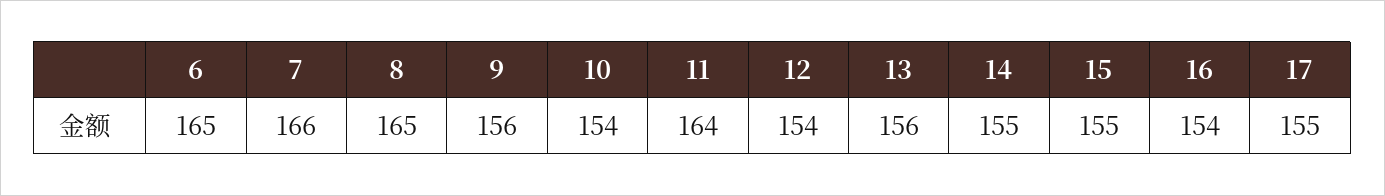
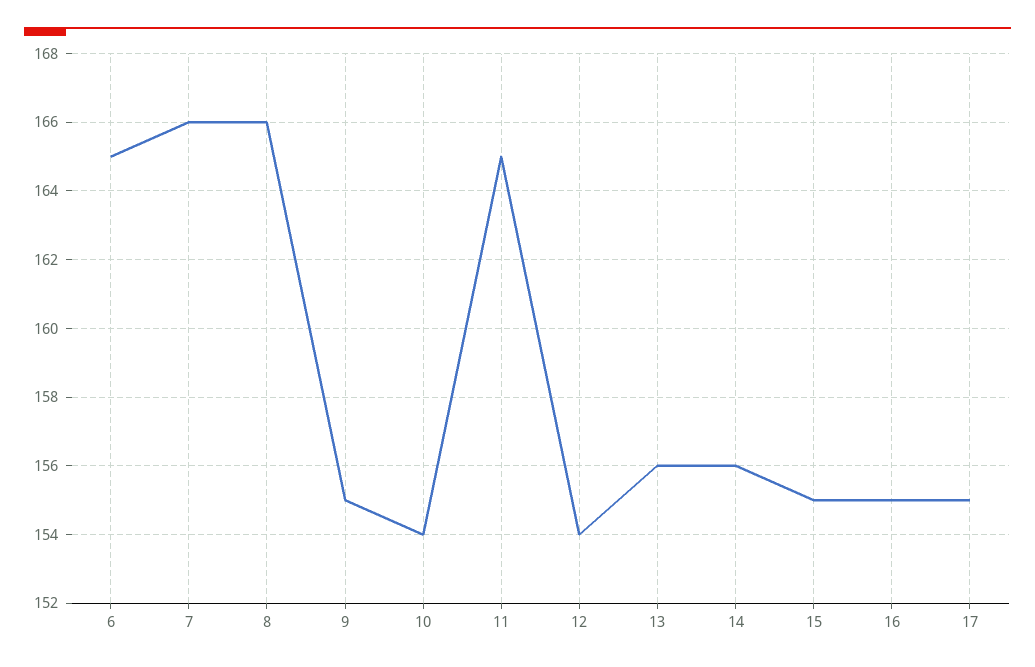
  {
    "6": 165,
    "7": 166,
-   "8": 165,
+   "8": 166,
-   "9": 156,
+   "9": 155,
    "10": 154,
-   "11": 164,
+   "11": 165,
    "12": 154,
    "13": 156,
-   "14": 155,
+   "14": 156,
    "15": 155,
-   "16": 154,
+   "16": 155,
    "17": 155
  }

